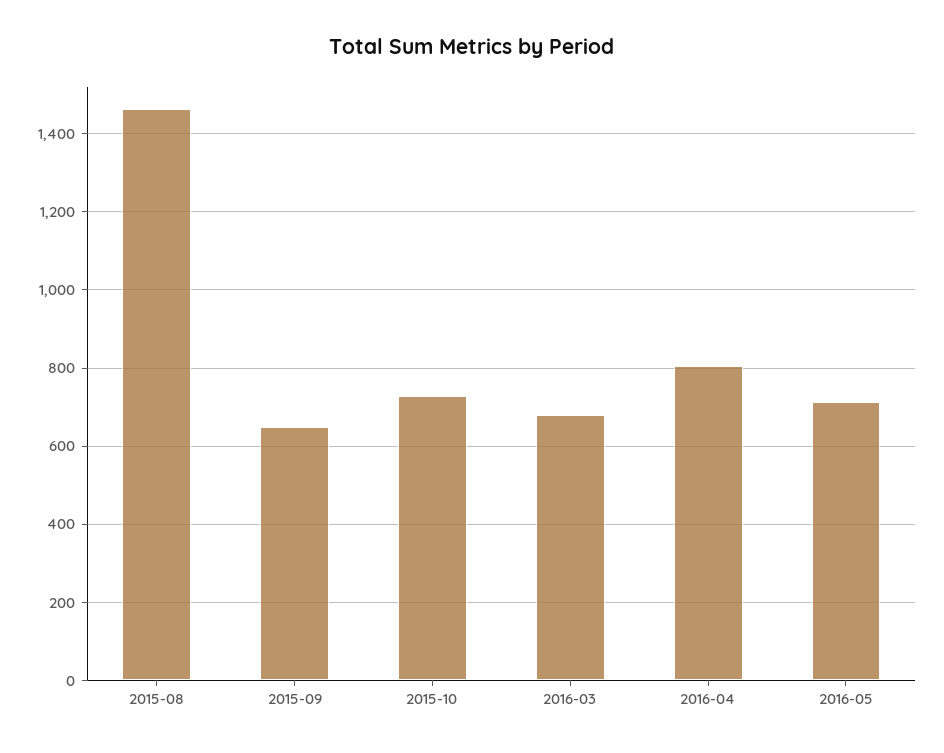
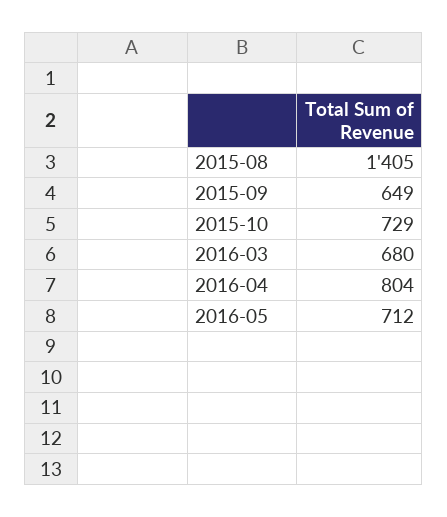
  {
-   "2015-08": 1460,
+   "2015-08": 1405,
    "2015-09": 649,
    "2015-10": 729,
    "2016-03": 680,
    "2016-04": 804,
    "2016-05": 712
  }

